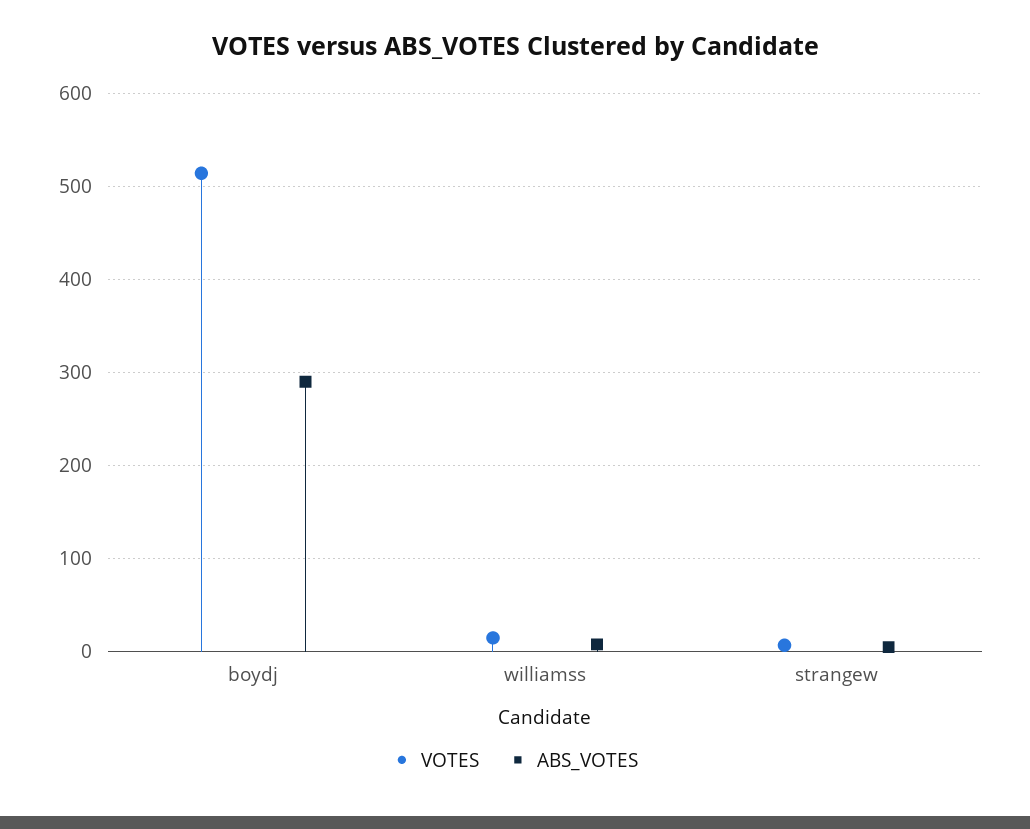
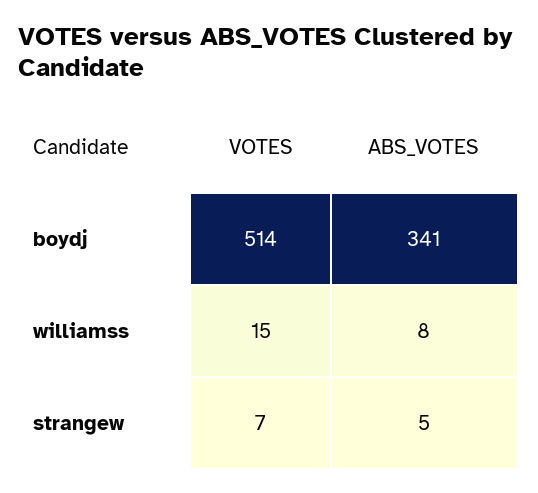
  {
    "VOTES": {
      "boydj": 514,
      "williamss": 15,
      "strangew": 7
    },
    "ABS_VOTES": {
-     "boydj": 290,
+     "boydj": 341,
      "williamss": 8,
      "strangew": 5
    }
  }

